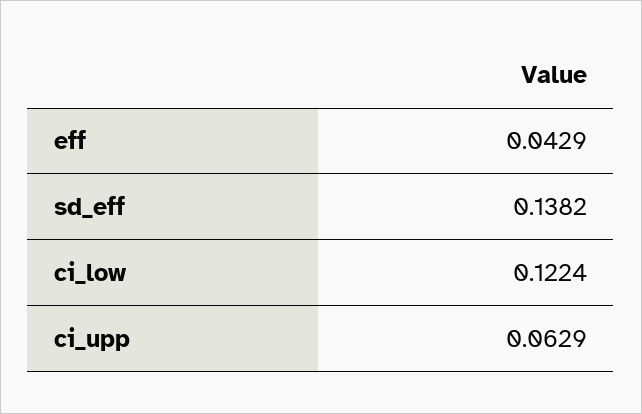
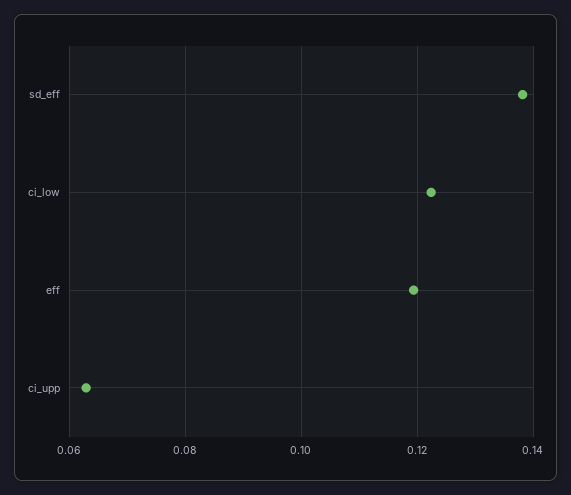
  {
-   "eff": 0.0429,
+   "eff": 0.12,
    "sd_eff": 0.1382,
    "ci_low": 0.1224,
    "ci_upp": 0.0629
  }

